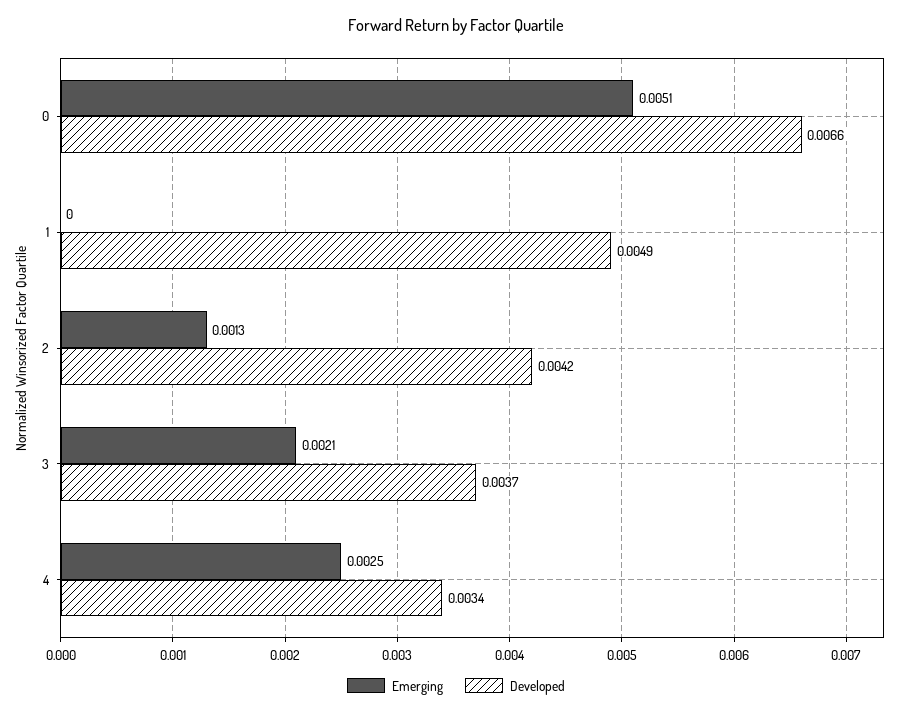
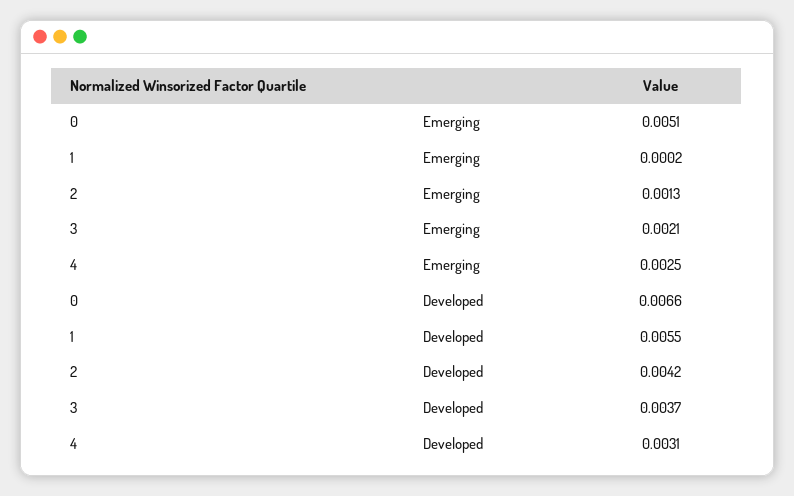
  {
    "Emerging": {
      "0": 0.0051,
-     "1": 0,
+     "1": 0.0002,
      "2": 0.0013,
      "3": 0.0021,
      "4": 0.0025
    },
    "Developed": {
      "0": 0.0066,
-     "1": 0.0049,
+     "1": 0.0055,
      "2": 0.0042,
      "3": 0.0037,
-     "4": 0.0034
+     "4": 0.0031
    }
  }

